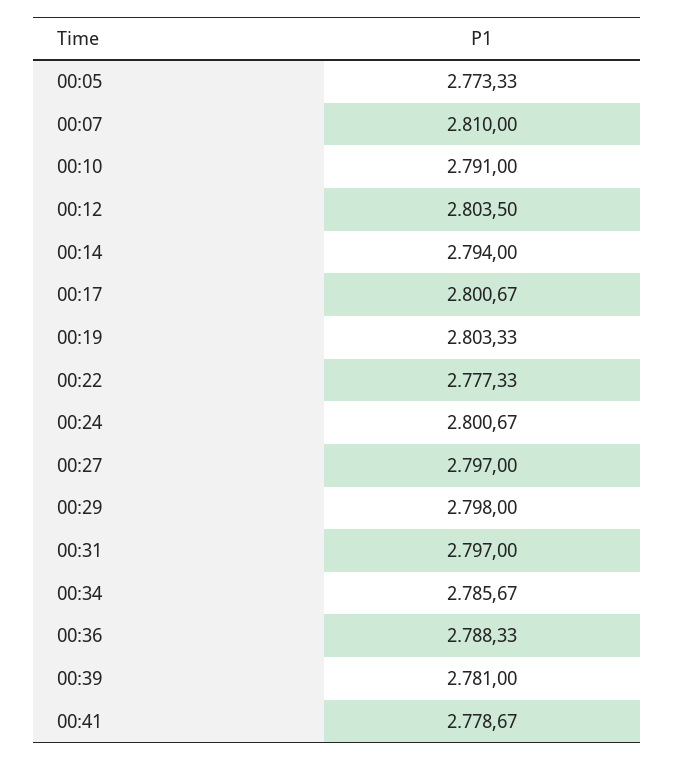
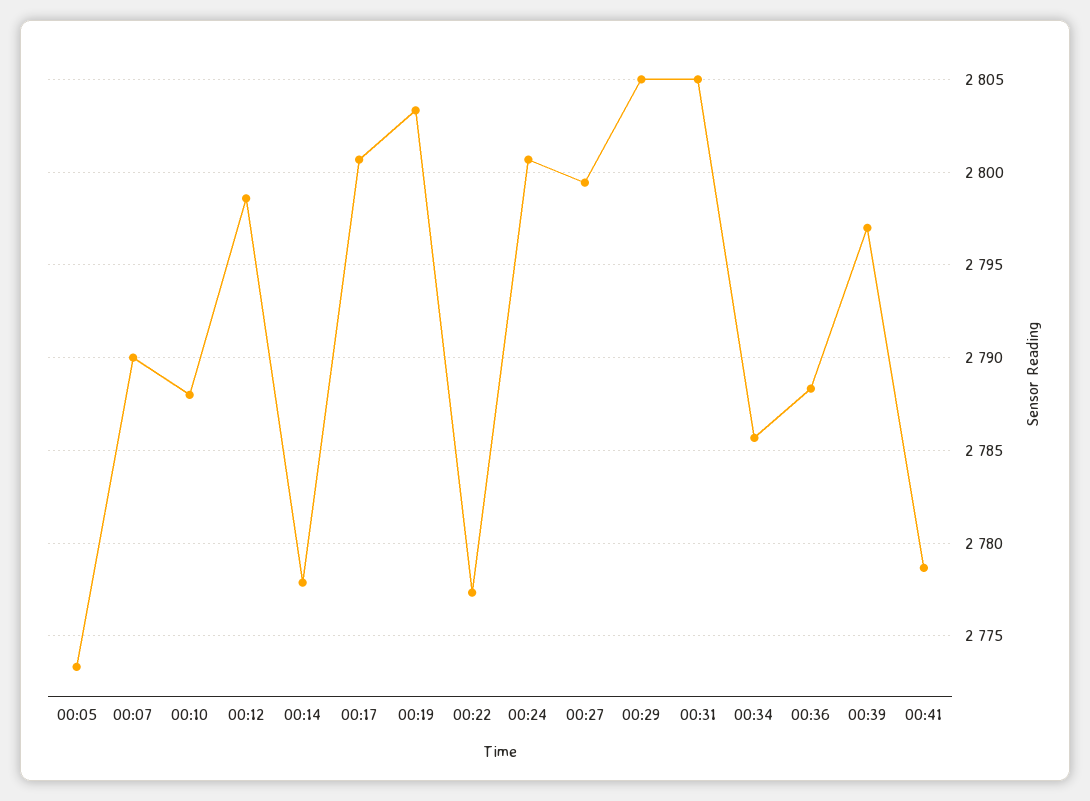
  {
    "00:05": 2773.33,
-   "00:07": 2810,
+   "00:07": 2790,
-   "00:10": 2791,
+   "00:10": 2788,
-   "00:12": 2803.5,
+   "00:12": 2798.5,
-   "00:14": 2794,
+   "00:14": 2778,
    "00:17": 2800.67,
    "00:19": 2803.33,
    "00:22": 2777.33,
    "00:24": 2800.67,
-   "00:27": 2797,
+   "00:27": 2799.5,
-   "00:29": 2798,
+   "00:29": 2805,
-   "00:31": 2797,
+   "00:31": 2805,
    "00:34": 2785.67,
    "00:36": 2788.33,
-   "00:39": 2781,
+   "00:39": 2797,
    "00:41": 2778.67
  }

